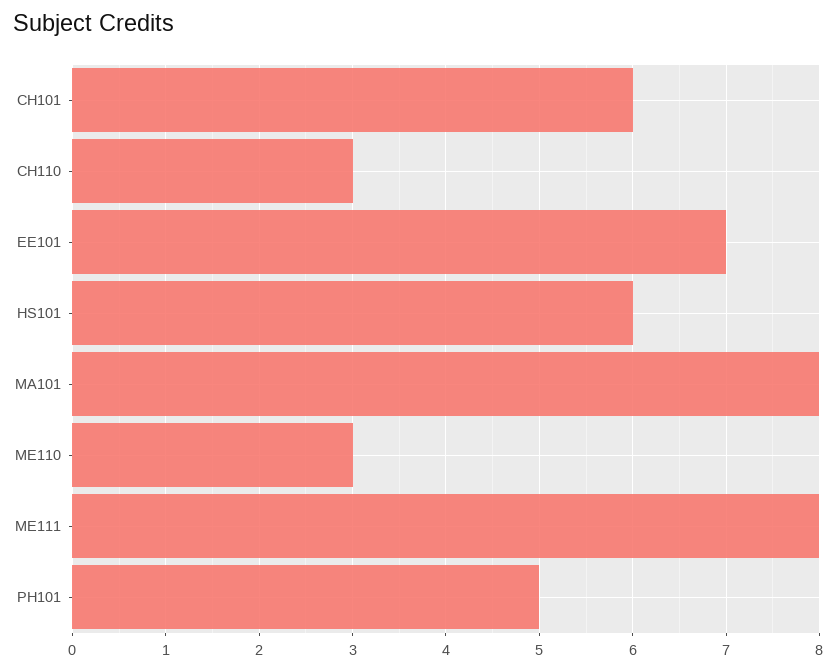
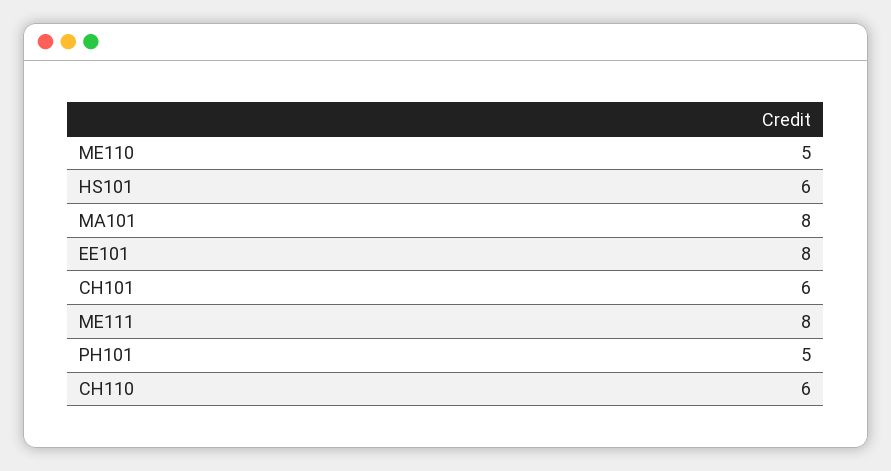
  {
    "CH101": 6,
-   "CH110": 3,
+   "CH110": 6,
-   "EE101": 7,
+   "EE101": 8,
    "HS101": 6,
    "MA101": 8,
-   "ME110": 3,
+   "ME110": 5,
    "ME111": 8,
    "PH101": 5
  }

